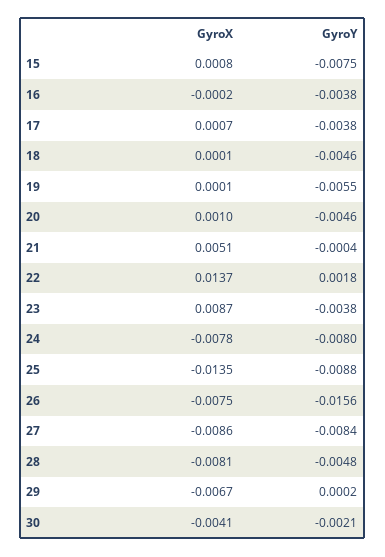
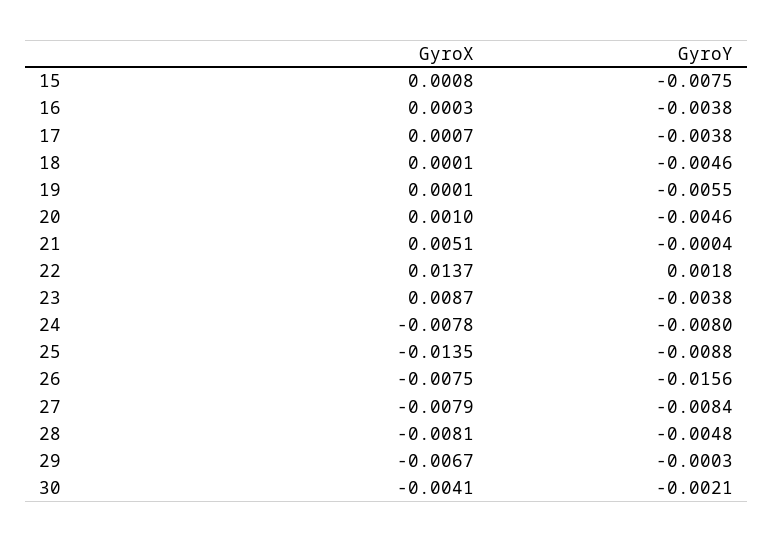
  {
    "GyroX": {
      "15": 0.0008,
-     "16": -0.0002,
+     "16": 0.0003,
      "17": 0.0007,
      "18": 0.0001,
      "19": 0.0001,
      "20": 0.001,
      "21": 0.0051,
      "22": 0.0137,
      "23": 0.0087,
      "24": -0.0078,
      "25": -0.0135,
      "26": -0.0075,
-     "27": -0.0086,
+     "27": -0.0079,
      "28": -0.0081,
      "29": -0.0067,
      "30": -0.0041
    },
    "GyroY": {
      "15": -0.0075,
      "16": -0.0038,
      "17": -0.0038,
      "18": -0.0046,
      "19": -0.0055,
      "20": -0.0046,
      "21": -0.0004,
      "22": 0.0018,
      "23": -0.0038,
      "24": -0.008,
      "25": -0.0088,
      "26": -0.0156,
      "27": -0.0084,
      "28": -0.0048,
-     "29": 0.0002,
+     "29": -0.0003,
      "30": -0.0021
    }
  }

